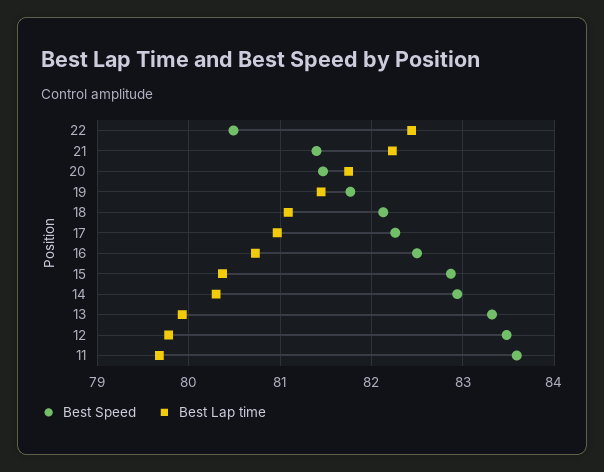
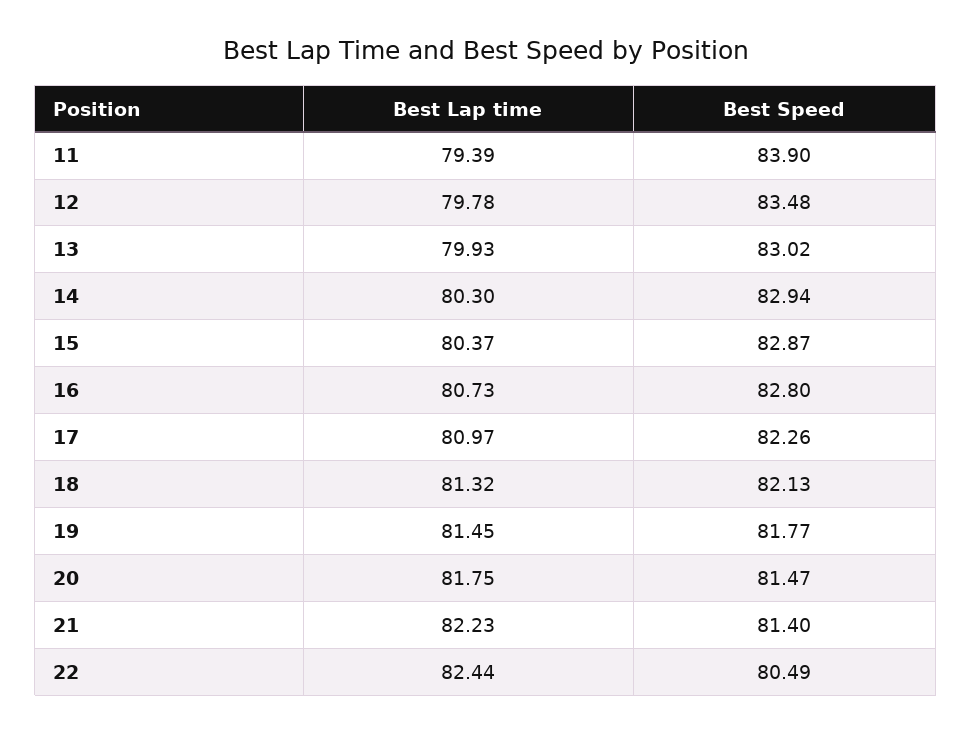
  {
    "Best Speed": {
      "22": 80.49,
      "21": 81.4,
      "20": 81.47,
      "19": 81.77,
      "18": 82.13,
      "17": 82.26,
-     "16": 82.5,
+     "16": 82.8,
      "15": 82.87,
      "14": 82.94,
-     "13": 83.3,
+     "13": 83.02,
      "12": 83.48,
-     "11": 83.6
+     "11": 83.9
    },
    "Best Lap time": {
      "22": 82.44,
      "21": 82.23,
      "20": 81.75,
      "19": 81.45,
-     "18": 81.1,
+     "18": 81.32,
      "17": 80.97,
      "16": 80.73,
      "15": 80.37,
      "14": 80.3,
      "13": 79.93,
      "12": 79.78,
-     "11": 79.7
+     "11": 79.39
    }
  }

